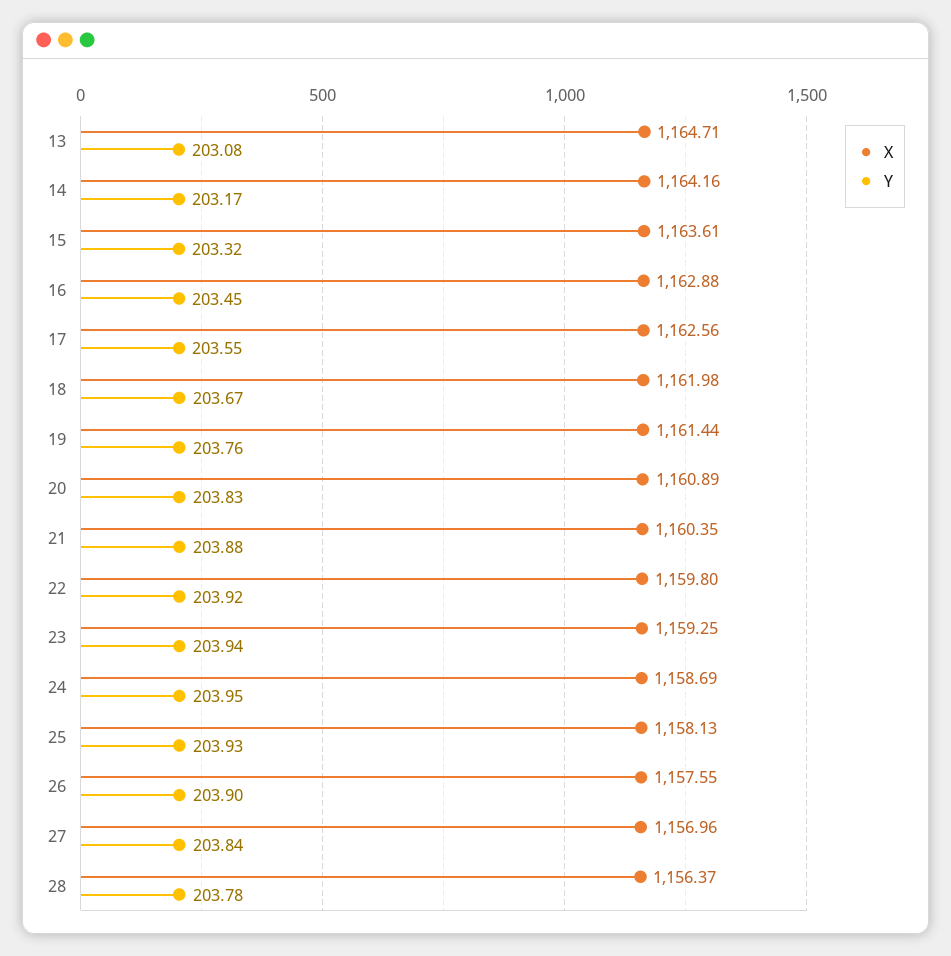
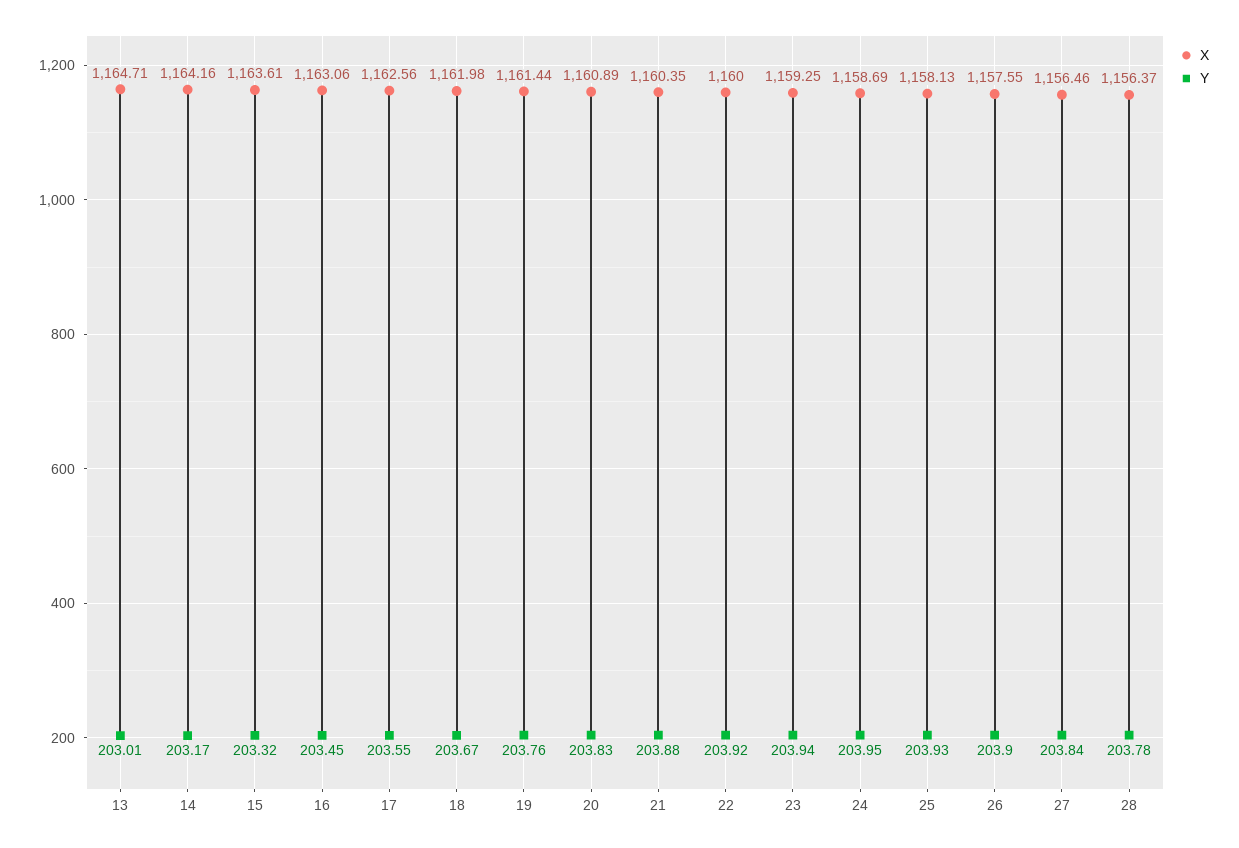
  {
    "X": {
      "13": 1164.71,
      "14": 1164.16,
      "15": 1163.61,
-     "16": 1162.88,
+     "16": 1163.06,
      "17": 1162.56,
      "18": 1161.98,
      "19": 1161.44,
      "20": 1160.89,
      "21": 1160.35,
-     "22": 1159.8,
+     "22": 1160,
      "23": 1159.25,
      "24": 1158.69,
      "25": 1158.13,
      "26": 1157.55,
-     "27": 1156.96,
+     "27": 1156.46,
      "28": 1156.37
    },
    "Y": {
-     "13": 203.08,
+     "13": 203.01,
      "14": 203.17,
      "15": 203.32,
      "16": 203.45,
      "17": 203.55,
      "18": 203.67,
      "19": 203.76,
      "20": 203.83,
      "21": 203.88,
      "22": 203.92,
      "23": 203.94,
      "24": 203.95,
      "25": 203.93,
      "26": 203.9,
      "27": 203.84,
      "28": 203.78
    }
  }

